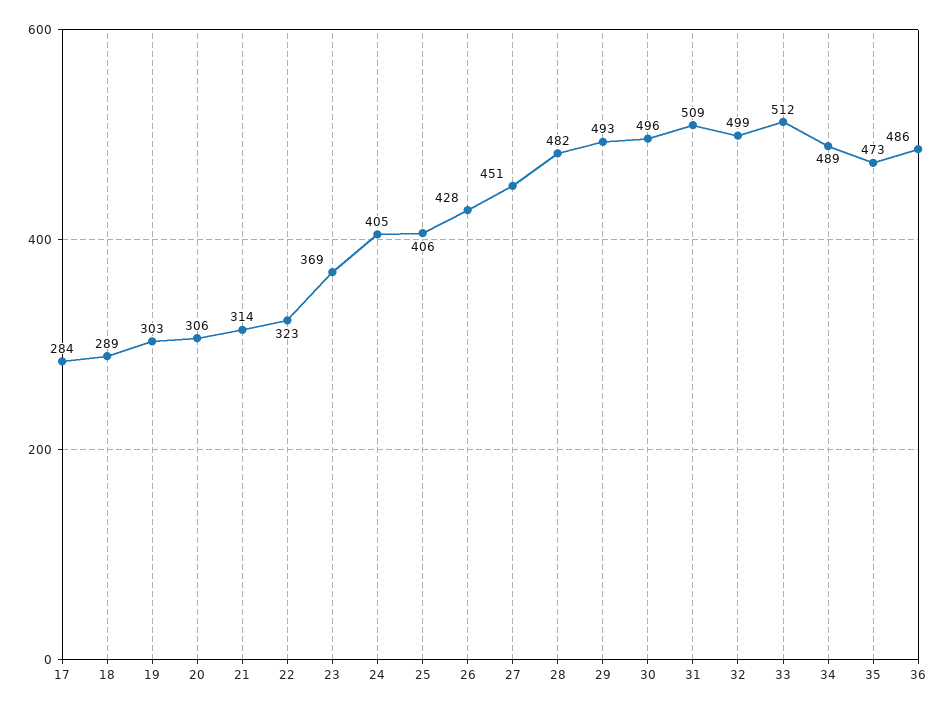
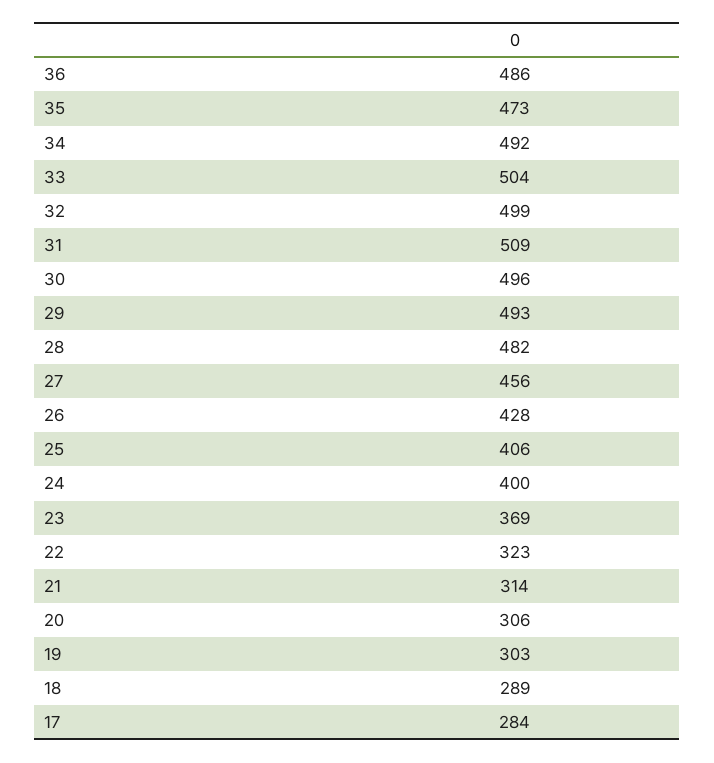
  {
    "17": 284,
    "18": 289,
    "19": 303,
    "20": 306,
    "21": 314,
    "22": 323,
    "23": 369,
-   "24": 405,
+   "24": 400,
    "25": 406,
    "26": 428,
-   "27": 451,
+   "27": 456,
    "28": 482,
    "29": 493,
    "30": 496,
    "31": 509,
    "32": 499,
-   "33": 512,
+   "33": 504,
-   "34": 489,
+   "34": 492,
    "35": 473,
    "36": 486
  }

